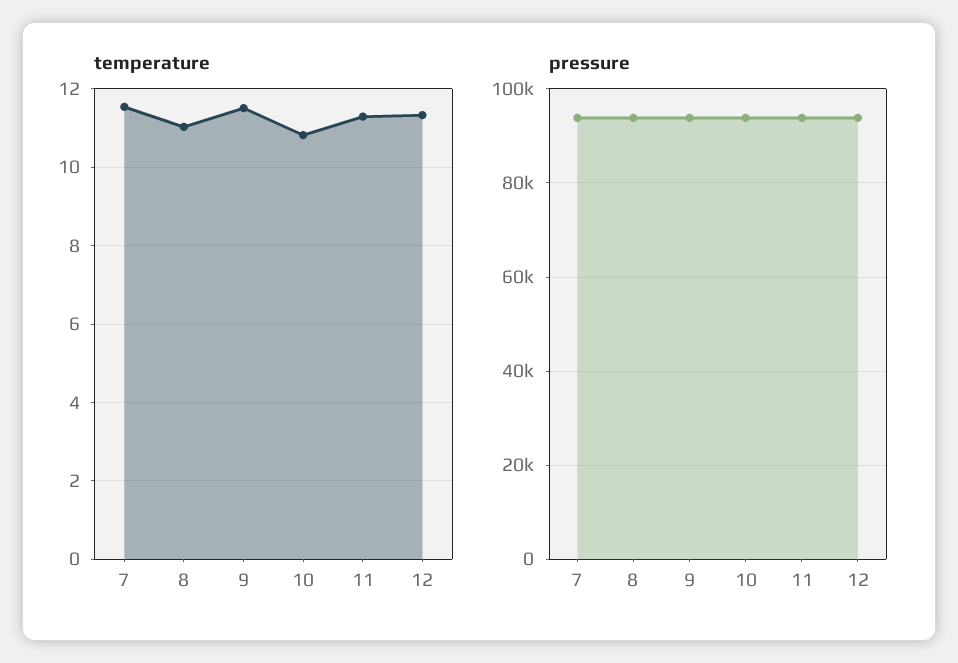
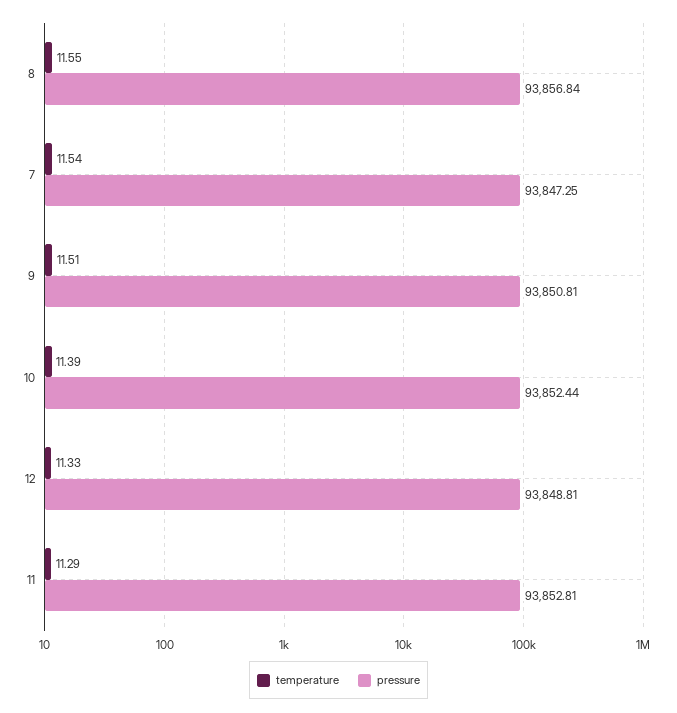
  {
    "temperature": {
      "7": 11.54,
-     "8": 11,
+     "8": 11.55,
      "9": 11.51,
-     "10": 10.8,
+     "10": 11.39,
      "11": 11.29,
      "12": 11.33
    },
    "pressure": {
      "7": 93847.25,
      "8": 93856.84,
      "9": 93850.81,
      "10": 93852.44,
      "11": 93852.81,
      "12": 93848.81
    }
  }

